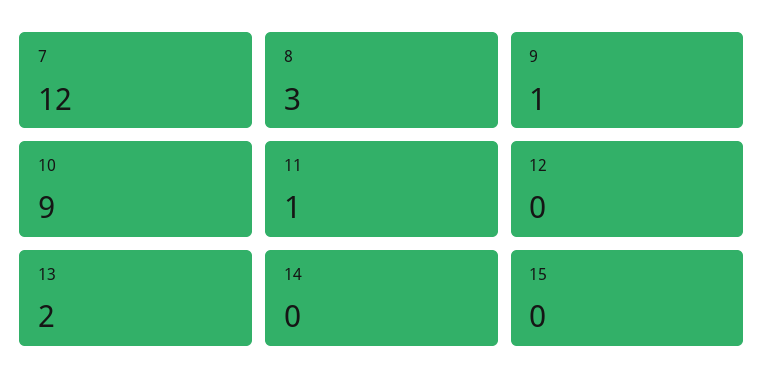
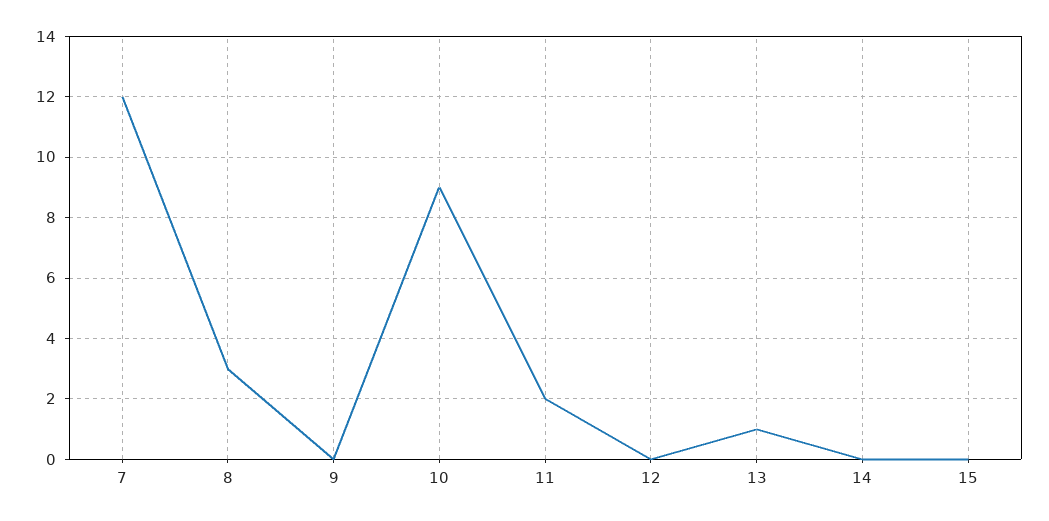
  {
    "7": 12,
    "8": 3,
-   "9": 1,
+   "9": 0,
    "10": 9,
-   "11": 1,
+   "11": 2,
    "12": 0,
-   "13": 2,
+   "13": 1,
    "14": 0,
    "15": 0
  }

